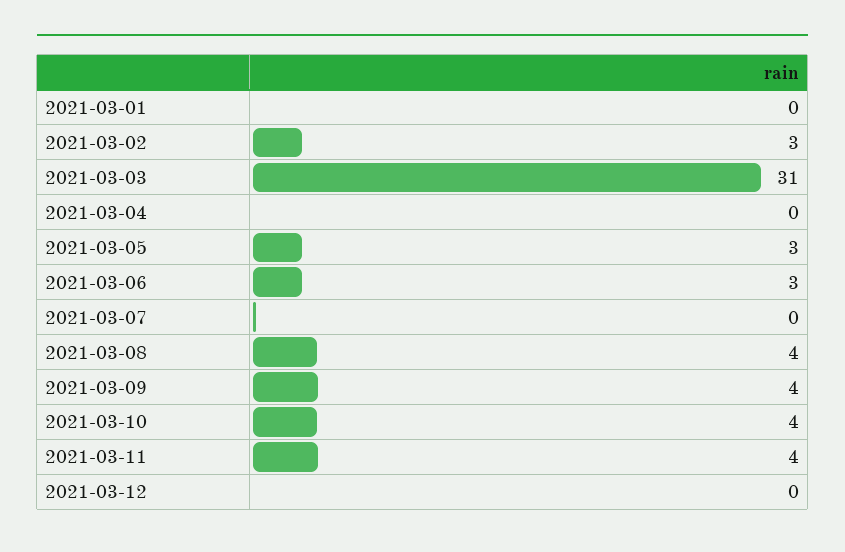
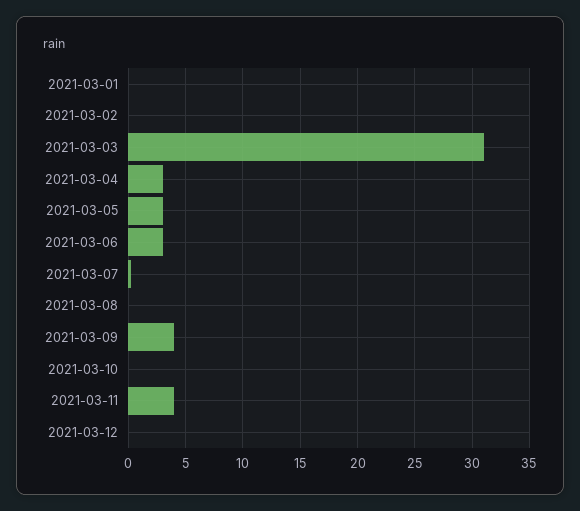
  {
    "2021-03-01": 0,
-   "2021-03-02": 3,
+   "2021-03-02": 0,
    "2021-03-03": 31,
-   "2021-03-04": 0,
+   "2021-03-04": 3,
    "2021-03-05": 3,
    "2021-03-06": 3,
    "2021-03-07": 0,
-   "2021-03-08": 4,
+   "2021-03-08": 0,
    "2021-03-09": 4,
-   "2021-03-10": 4,
+   "2021-03-10": 0,
    "2021-03-11": 4,
    "2021-03-12": 0
  }

